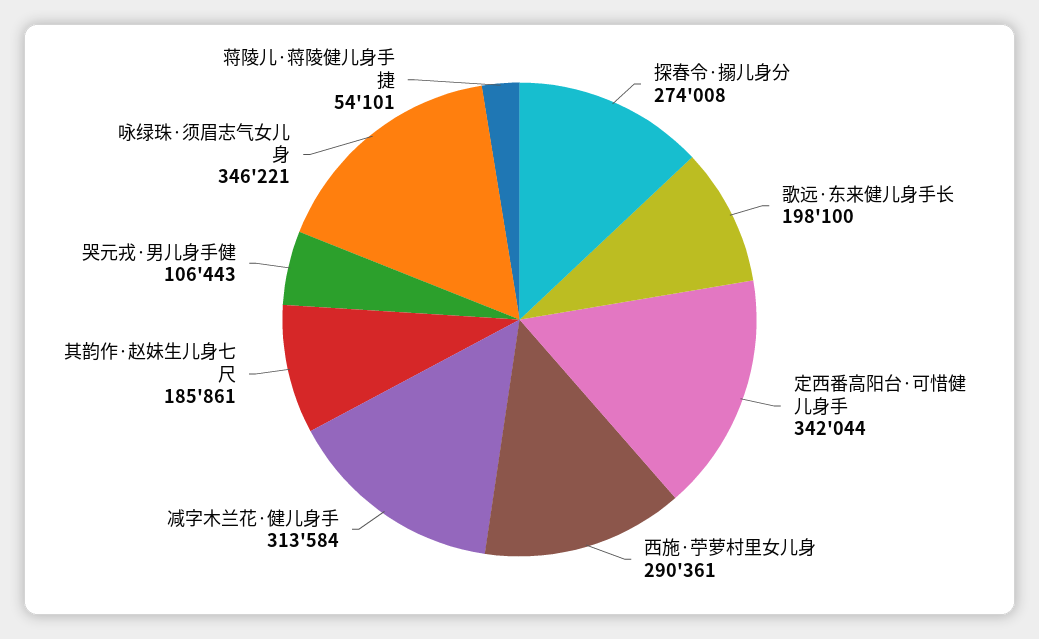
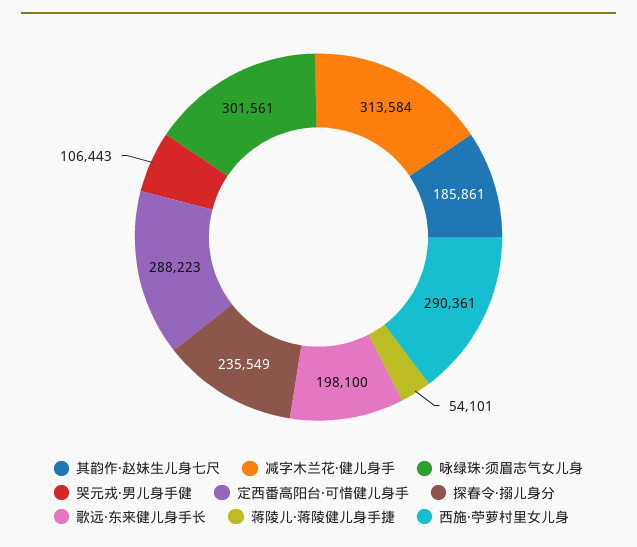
  {
-   "探春令·搦儿身分": 274008,
+   "探春令·搦儿身分": 235549,
    "歌远·东来健儿身手长": 198100,
-   "定西番高阳台·可惜健儿身手": 342044,
+   "定西番高阳台·可惜健儿身手": 288223,
    "西施·苧萝村里女儿身": 290361,
    "减字木兰花·健儿身手": 313584,
    "其韵作·赵妹生儿身七尺": 185861,
    "哭元戎·男儿身手健": 106443,
-   "咏绿珠·须眉志气女儿身": 346221,
+   "咏绿珠·须眉志气女儿身": 301561,
    "蒋陵儿·蒋陵健儿身手捷": 54101
  }

